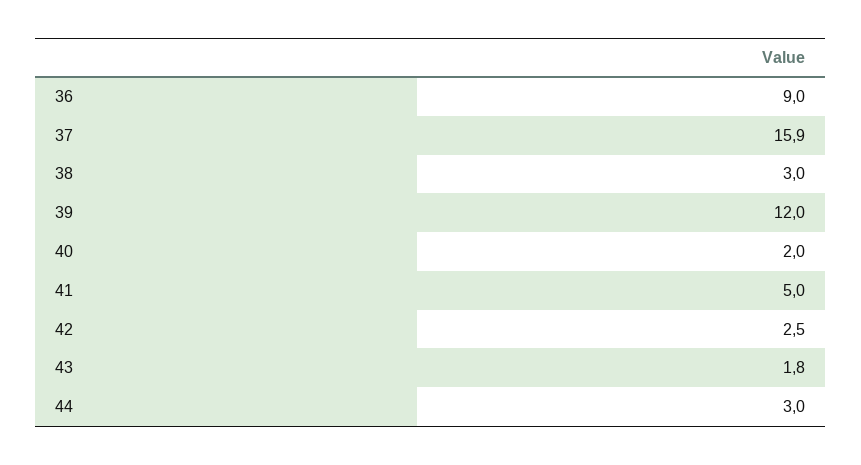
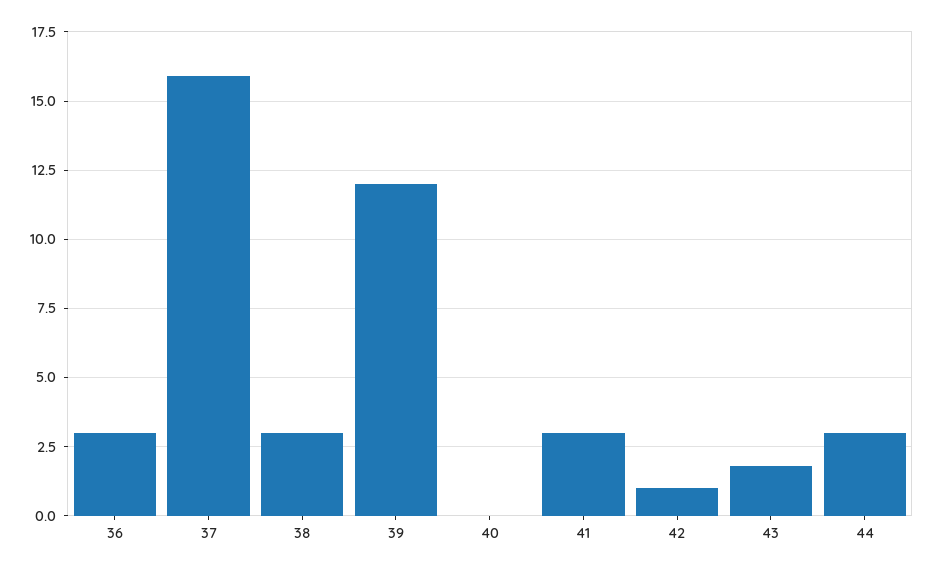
  {
-   "36": 9,
+   "36": 3,
    "37": 15.9,
    "38": 3,
    "39": 12,
-   "40": 2,
+   "40": 0,
-   "41": 5,
+   "41": 3,
-   "42": 2.5,
+   "42": 1,
    "43": 1.8,
    "44": 3
  }

